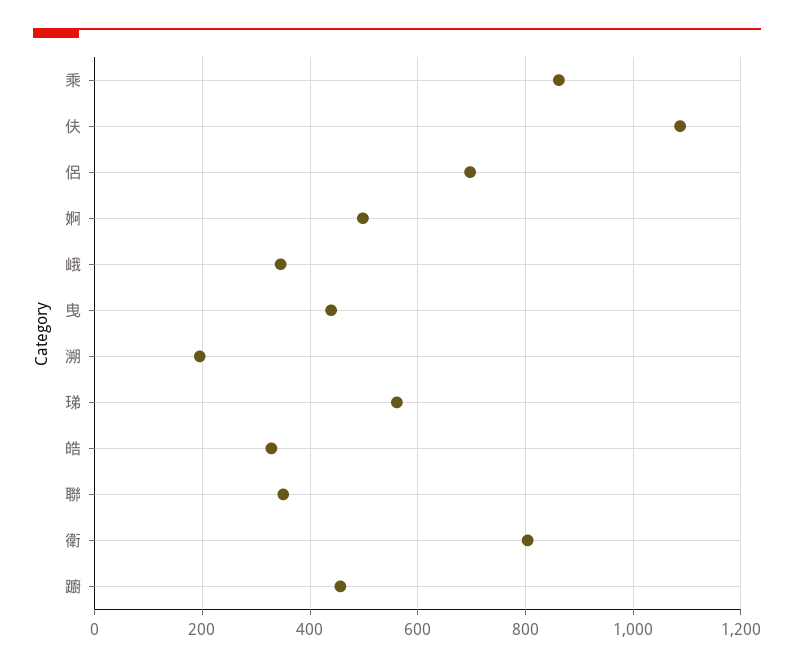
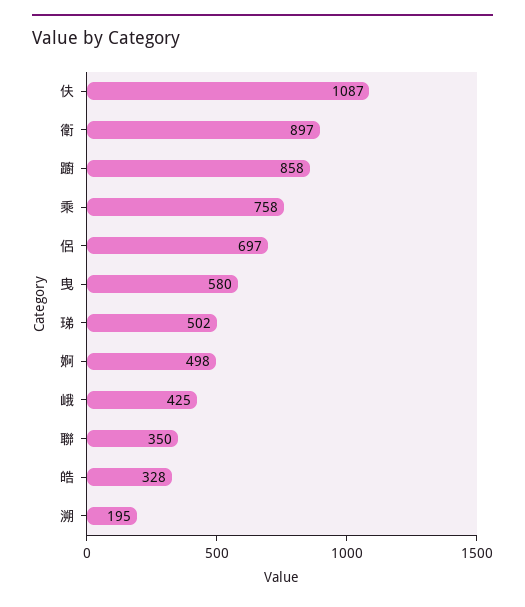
  {
-   "乘": 860,
+   "乘": 758,
    "伕": 1087,
    "侶": 697,
    "婀": 498,
-   "峨": 340,
+   "峨": 425,
-   "曳": 440,
+   "曳": 580,
    "溯": 195,
-   "珶": 560,
+   "珶": 502,
    "皓": 328,
    "聯": 350,
-   "衛": 800,
+   "衛": 897,
-   "躕": 460
+   "躕": 858
  }

